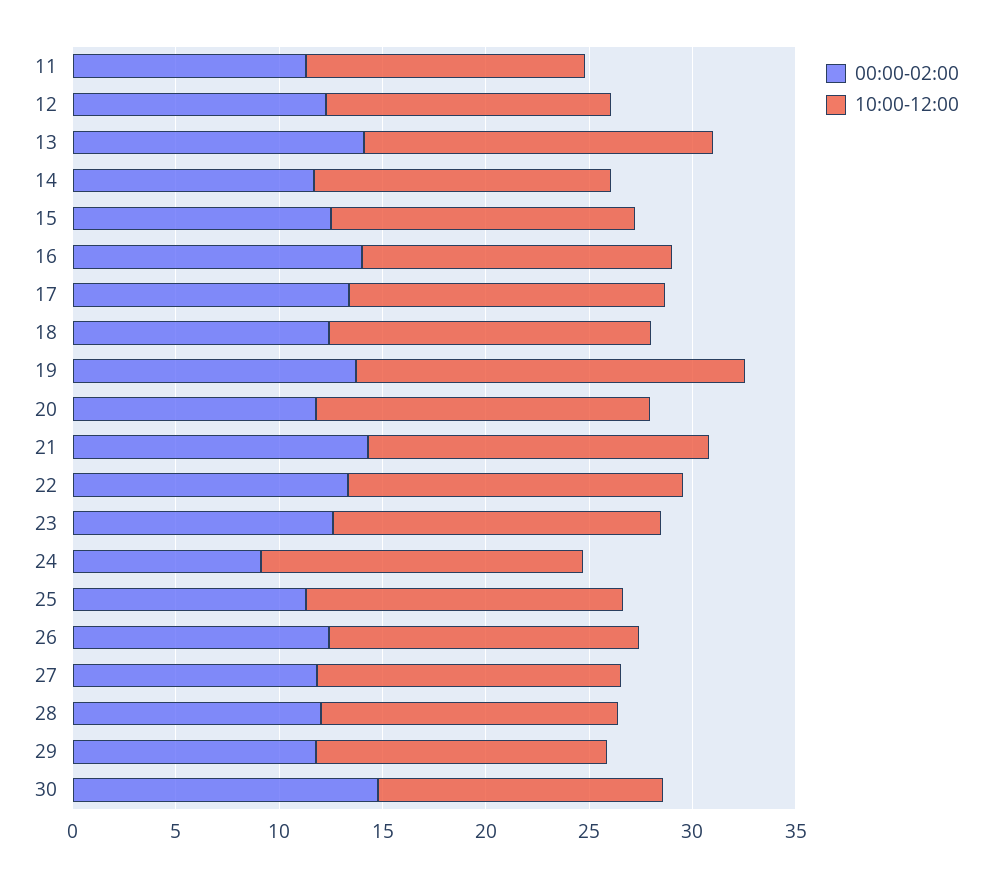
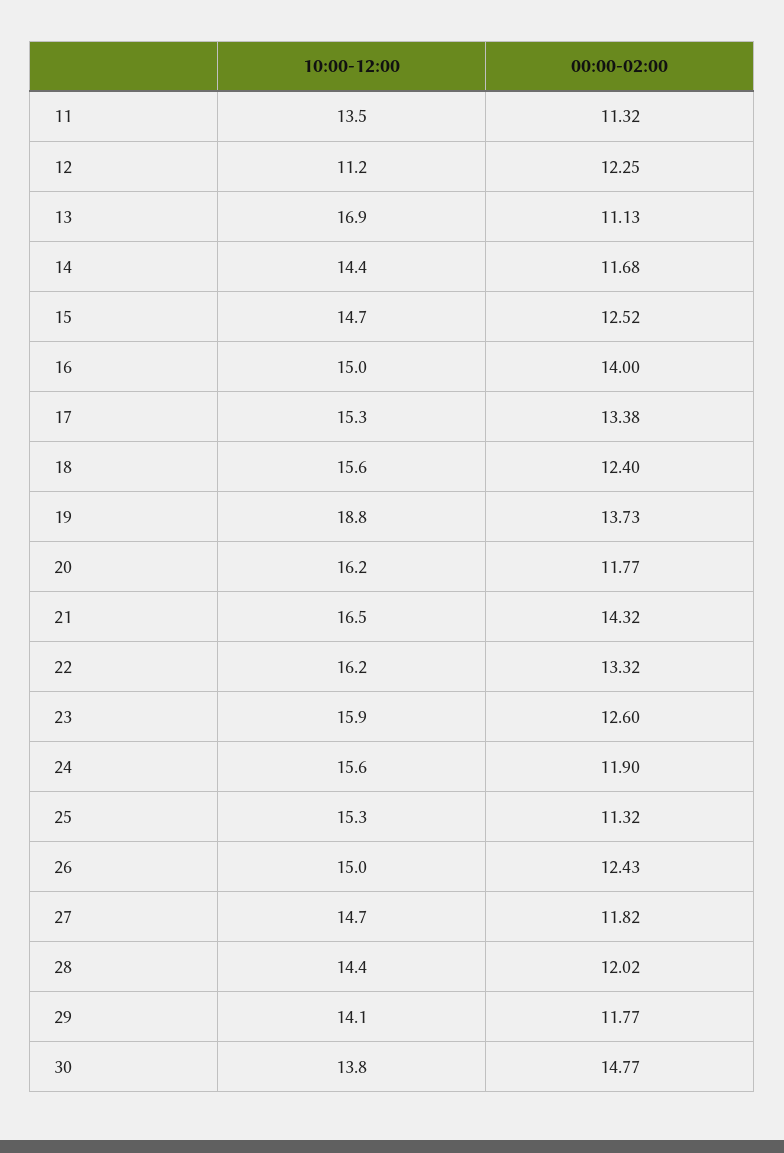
  {
    "00:00-02:00": {
      "11": 11.32,
      "12": 12.25,
-     "13": 14,
+     "13": 11.13,
      "14": 11.68,
      "15": 12.52,
      "16": 14,
      "17": 13.38,
      "18": 12.4,
      "19": 13.73,
      "20": 11.77,
      "21": 14.32,
      "22": 13.32,
      "23": 12.6,
-     "24": 9,
+     "24": 11.9,
      "25": 11.32,
      "26": 12.43,
      "27": 11.82,
      "28": 12.02,
      "29": 11.77,
      "30": 14.77
    },
    "10:00-12:00": {
      "11": 13.5,
-     "12": 14,
+     "12": 11.2,
      "13": 16.9,
      "14": 14.4,
      "15": 14.7,
      "16": 15,
      "17": 15.3,
      "18": 15.6,
      "19": 18.8,
      "20": 16.2,
      "21": 16.5,
      "22": 16.2,
      "23": 15.9,
      "24": 15.6,
      "25": 15.3,
      "26": 15,
      "27": 14.7,
      "28": 14.4,
      "29": 14.1,
      "30": 13.8
    }
  }

